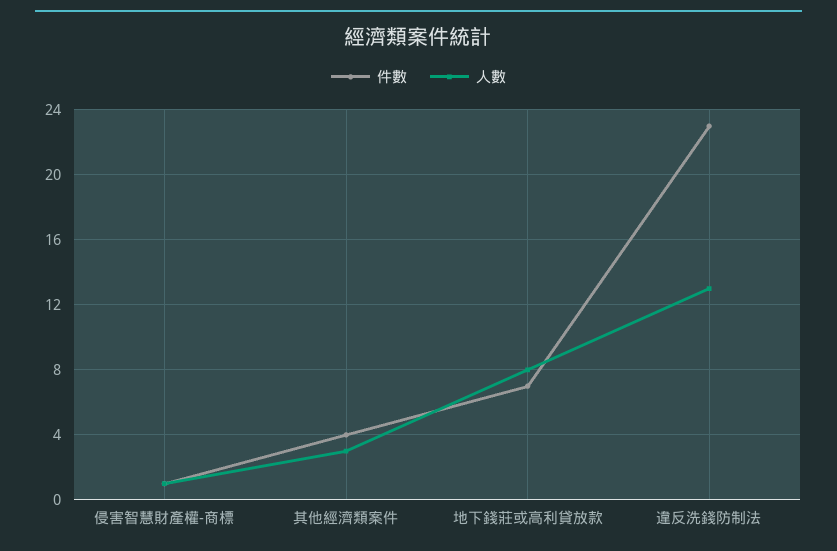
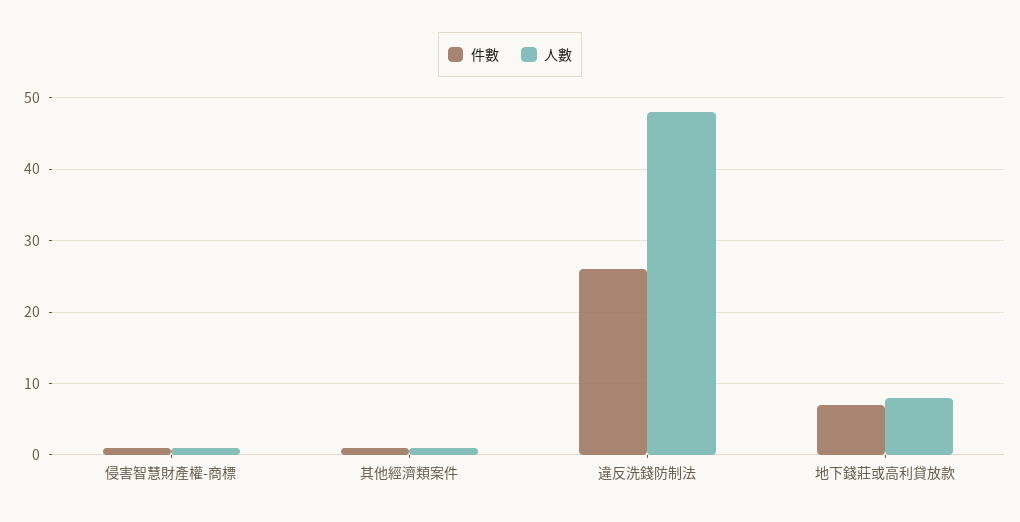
  {
    "件數": {
      "侵害智慧財產權-商標": 1,
-     "其他經濟類案件": 4,
+     "其他經濟類案件": 1,
      "地下錢莊或高利貸放款": 7,
-     "違反洗錢防制法": 23
+     "違反洗錢防制法": 26
    },
    "人數": {
      "侵害智慧財產權-商標": 1,
-     "其他經濟類案件": 3,
+     "其他經濟類案件": 1,
      "地下錢莊或高利貸放款": 8,
-     "違反洗錢防制法": 13
+     "違反洗錢防制法": 48
    }
  }

